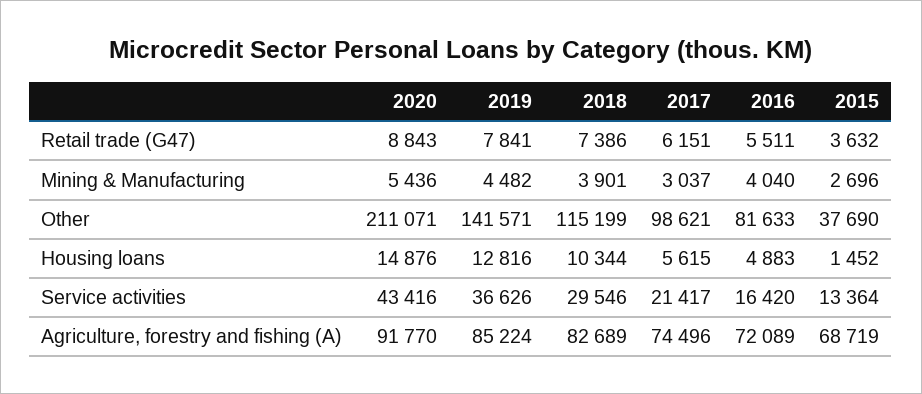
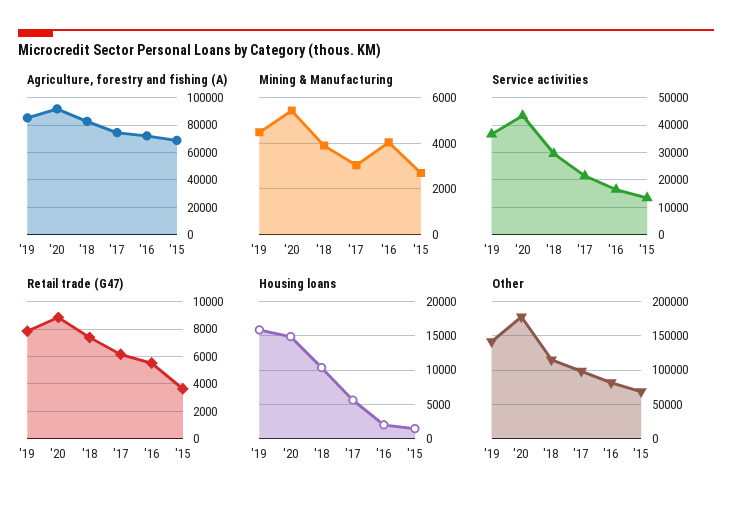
  {
    "Retail trade (G47)": {
      "2020": 8843,
      "2019": 7841,
      "2018": 7386,
      "2017": 6151,
      "2016": 5511,
      "2015": 3632
    },
    "Mining & Manufacturing": {
      "2020": 5436,
      "2019": 4482,
      "2018": 3901,
      "2017": 3037,
      "2016": 4040,
      "2015": 2696
    },
    "Other": {
-     "2020": 211071,
+     "2020": 180000,
      "2019": 141571,
      "2018": 115199,
      "2017": 98621,
      "2016": 81633,
-     "2015": 37690
+     "2015": 70000
    },
    "Housing loans": {
      "2020": 14876,
-     "2019": 12816,
+     "2019": 16000,
      "2018": 10344,
      "2017": 5615,
-     "2016": 4883,
+     "2016": 2000,
      "2015": 1452
    },
    "Service activities": {
      "2020": 43416,
      "2019": 36626,
      "2018": 29546,
      "2017": 21417,
      "2016": 16420,
      "2015": 13364
    },
    "Agriculture, forestry and fishing (A)": {
      "2020": 91770,
      "2019": 85224,
      "2018": 82689,
      "2017": 74496,
      "2016": 72089,
      "2015": 68719
    }
  }

